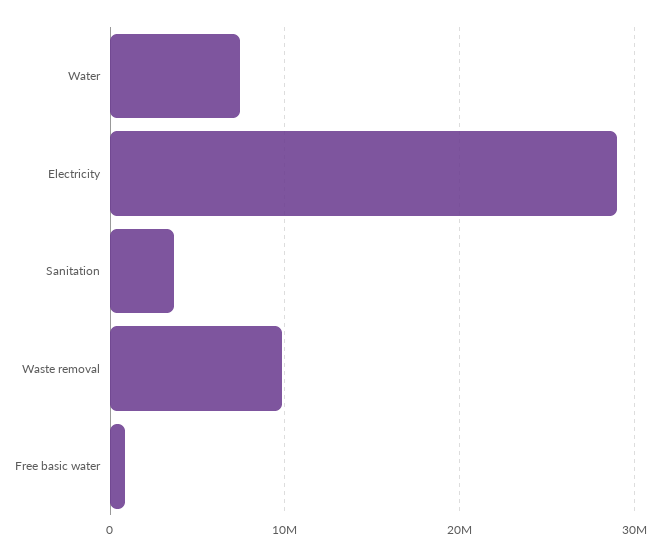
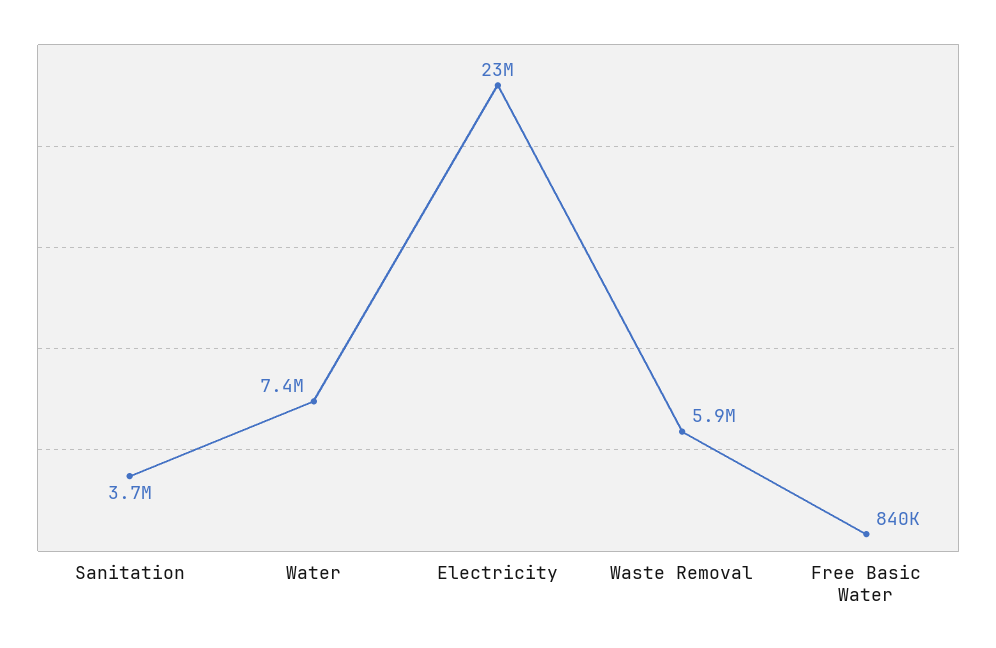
  {
    "Water": 7400000,
-   "Electricity": 29000000,
+   "Electricity": 23000000,
    "Sanitation": 3700000,
-   "Waste removal": 10000000,
+   "Waste removal": 5900000,
    "Free basic water": 840000
  }

